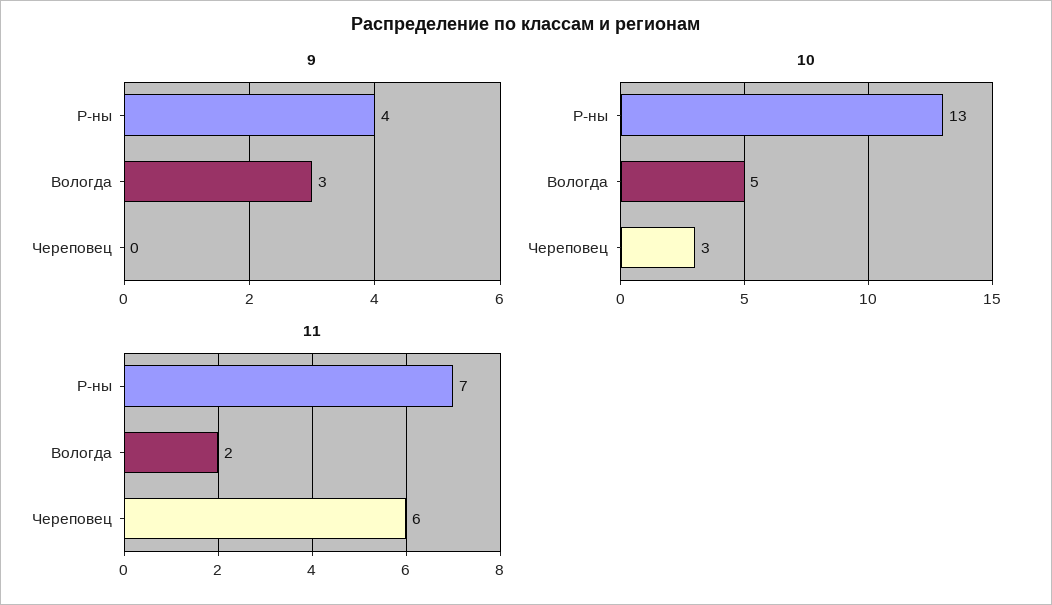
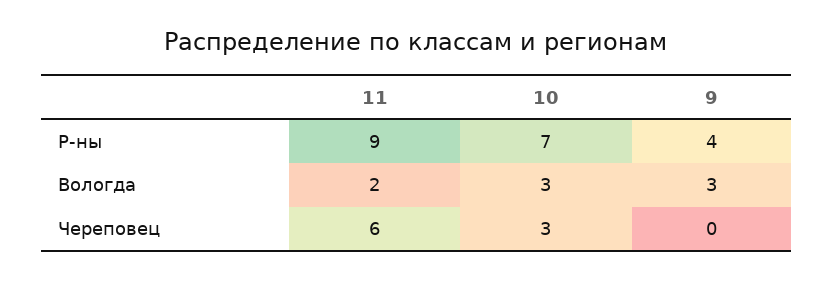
  {
    "9": {
      "Р-ны": 4,
      "Вологда": 3,
      "Череповец": 0
    },
    "10": {
-     "Р-ны": 13,
+     "Р-ны": 7,
-     "Вологда": 5,
+     "Вологда": 3,
      "Череповец": 3
    },
    "11": {
-     "Р-ны": 7,
+     "Р-ны": 9,
      "Вологда": 2,
      "Череповец": 6
    }
  }

